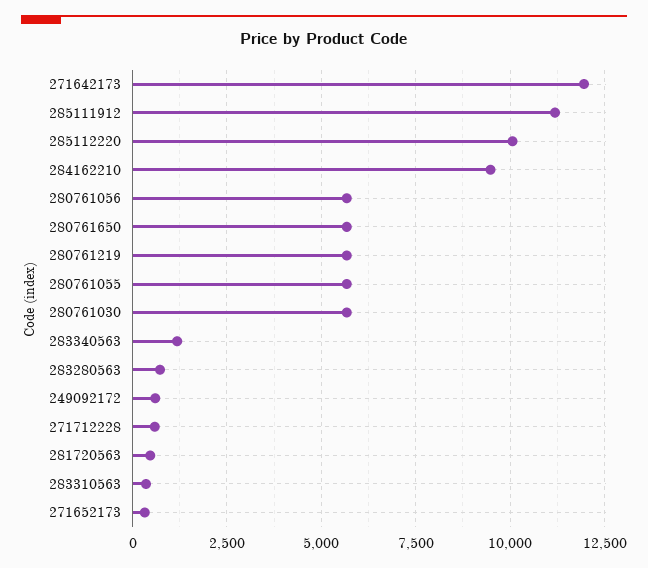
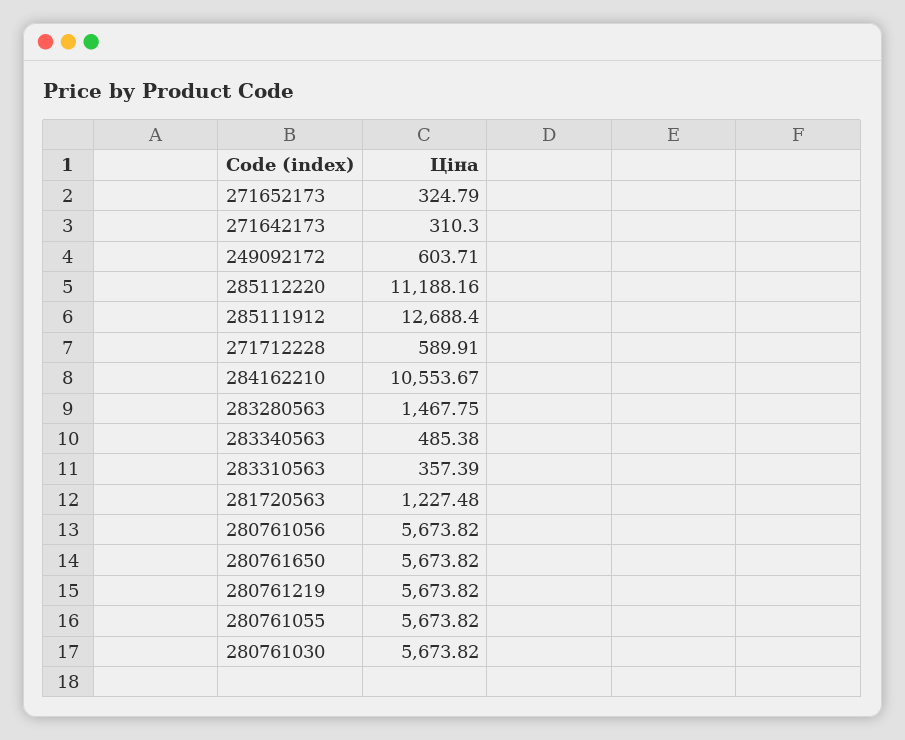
  {
-   "271642173": 12000,
+   "271642173": 310.3,
-   "285111912": 11250,
+   "285111912": 12688.4,
-   "285112220": 10000,
+   "285112220": 11188.16,
-   "284162210": 9500,
+   "284162210": 10553.67,
    "280761056": 5673.82,
    "280761650": 5673.82,
    "280761219": 5673.82,
    "280761055": 5673.82,
    "280761030": 5673.82,
-   "283340563": 1250,
+   "283340563": 485.38,
-   "283280563": 750,
+   "283280563": 1467.75,
    "249092172": 603.71,
    "271712228": 589.91,
-   "281720563": 500,
+   "281720563": 1227.48,
    "283310563": 357.39,
    "271652173": 324.79
  }

